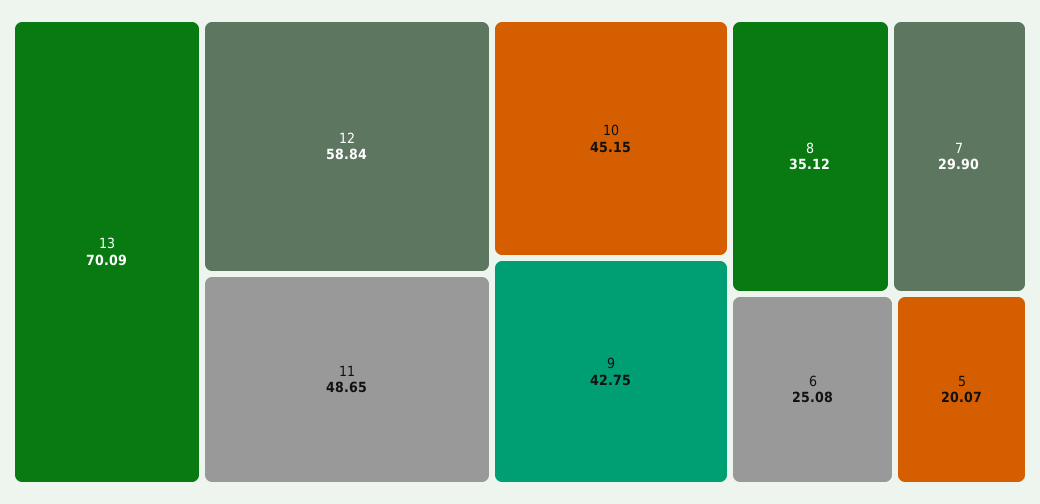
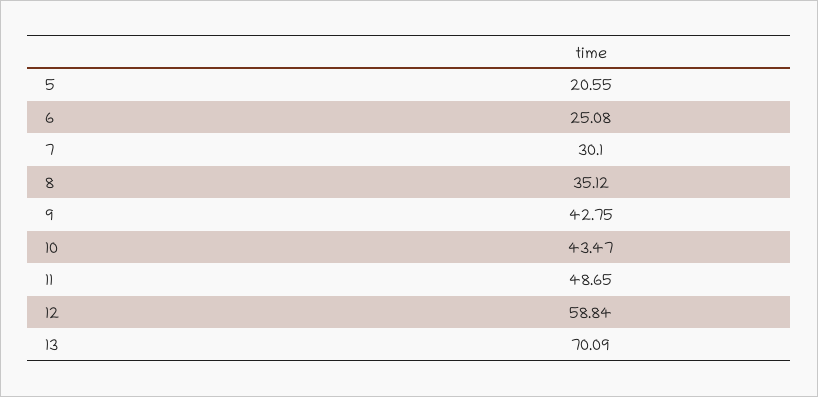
  {
    "13": 70.09,
    "12": 58.84,
    "11": 48.65,
-   "10": 45.15,
+   "10": 43.47,
    "9": 42.75,
    "8": 35.12,
-   "7": 29.9,
+   "7": 30.1,
    "6": 25.08,
-   "5": 20.07
+   "5": 20.55
  }

